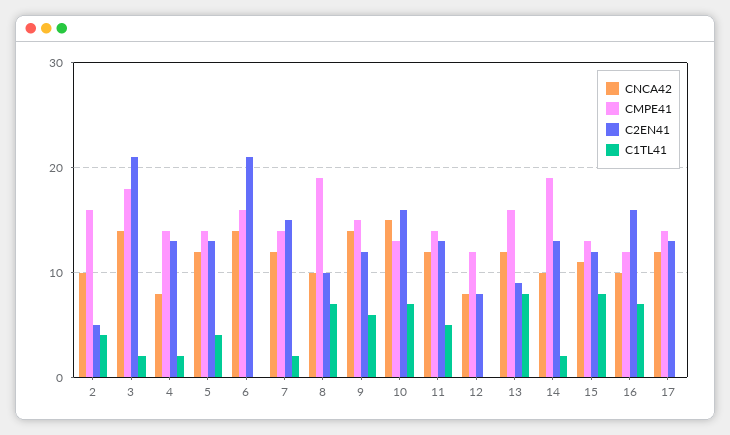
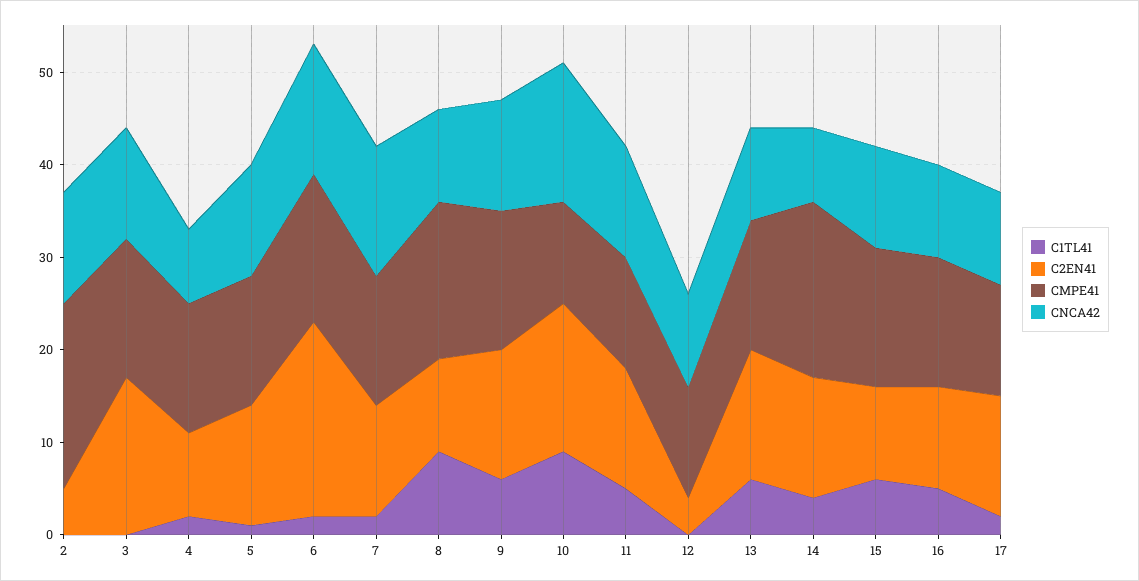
  {
    "CNCA42": {
-     "2": 10,
+     "2": 12,
-     "3": 14,
+     "3": 12,
      "4": 8,
      "5": 12,
      "6": 14,
-     "7": 12,
+     "7": 14,
      "8": 10,
-     "9": 14,
+     "9": 12,
      "10": 15,
      "11": 12,
-     "12": 8,
+     "12": 10,
-     "13": 12,
+     "13": 10,
-     "14": 10,
+     "14": 8,
      "15": 11,
      "16": 10,
-     "17": 12
+     "17": 10
    },
    "CMPE41": {
-     "2": 16,
+     "2": 20,
-     "3": 18,
+     "3": 15,
      "4": 14,
      "5": 14,
      "6": 16,
      "7": 14,
-     "8": 19,
+     "8": 17,
      "9": 15,
-     "10": 13,
+     "10": 11,
-     "11": 14,
+     "11": 12,
      "12": 12,
-     "13": 16,
+     "13": 14,
      "14": 19,
-     "15": 13,
+     "15": 15,
-     "16": 12,
+     "16": 14,
-     "17": 14
+     "17": 12
    },
    "C2EN41": {
      "2": 5,
-     "3": 21,
+     "3": 17,
-     "4": 13,
+     "4": 9,
      "5": 13,
      "6": 21,
-     "7": 15,
+     "7": 12,
      "8": 10,
-     "9": 12,
+     "9": 14,
      "10": 16,
      "11": 13,
-     "12": 8,
+     "12": 4,
-     "13": 9,
+     "13": 14,
      "14": 13,
-     "15": 12,
+     "15": 10,
-     "16": 16,
+     "16": 11,
      "17": 13
    },
    "C1TL41": {
-     "2": 4,
+     "2": 0,
-     "3": 2,
+     "3": 0,
      "4": 2,
-     "5": 4,
+     "5": 1,
-     "6": 0,
+     "6": 2,
      "7": 2,
-     "8": 7,
+     "8": 9,
      "9": 6,
-     "10": 7,
+     "10": 9,
      "11": 5,
      "12": 0,
-     "13": 8,
+     "13": 6,
-     "14": 2,
+     "14": 4,
-     "15": 8,
+     "15": 6,
-     "16": 7,
+     "16": 5,
-     "17": 0
+     "17": 2
    }
  }

